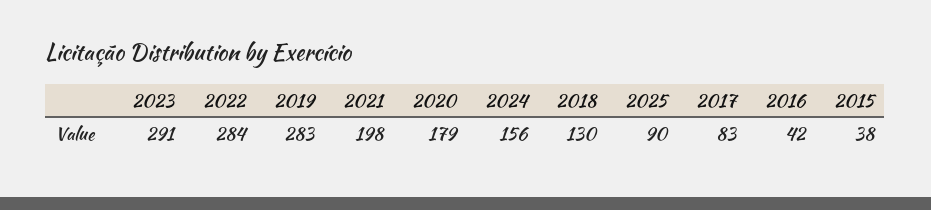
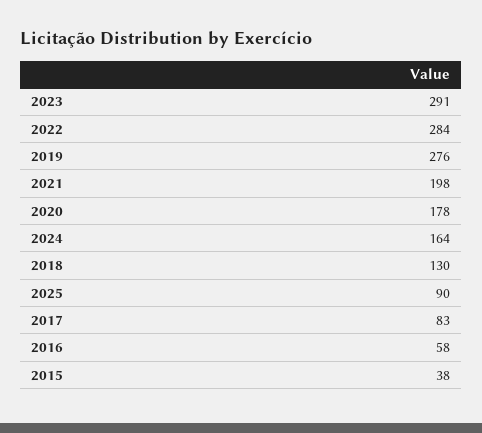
  {
    "2023": 291,
    "2022": 284,
-   "2019": 283,
+   "2019": 276,
    "2021": 198,
-   "2020": 179,
+   "2020": 178,
-   "2024": 156,
+   "2024": 164,
    "2018": 130,
    "2025": 90,
    "2017": 83,
-   "2016": 42,
+   "2016": 58,
    "2015": 38
  }

